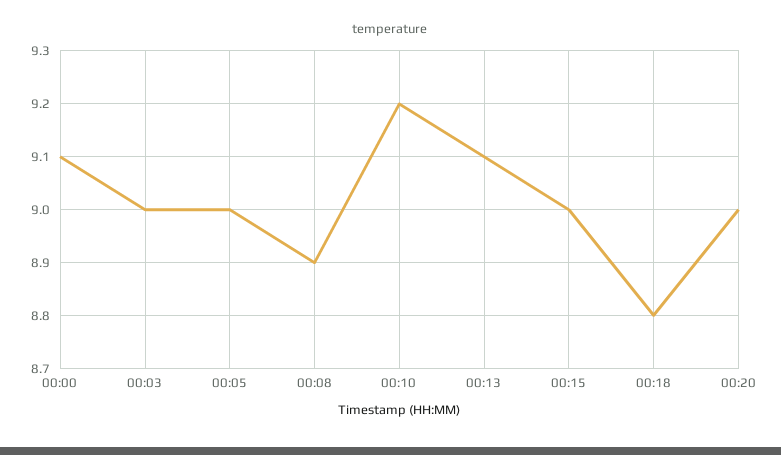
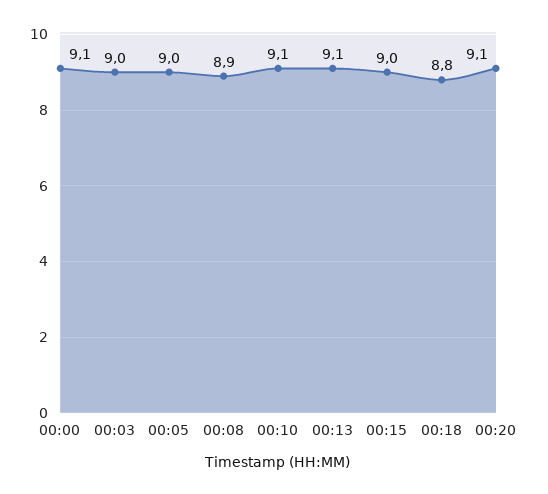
  {
    "00:00": 9.1,
    "00:03": 9,
    "00:05": 9,
    "00:08": 8.9,
-   "00:10": 9.2,
+   "00:10": 9.1,
    "00:13": 9.1,
    "00:15": 9,
    "00:18": 8.8,
-   "00:20": 9
+   "00:20": 9.1
  }

